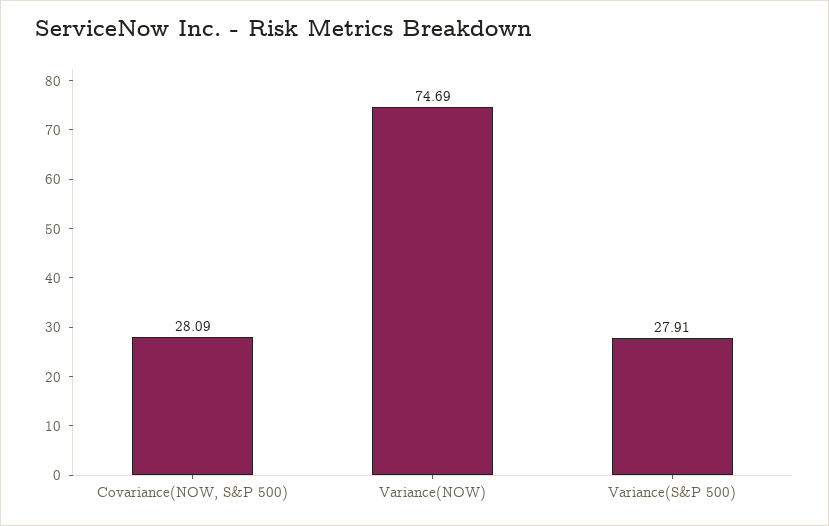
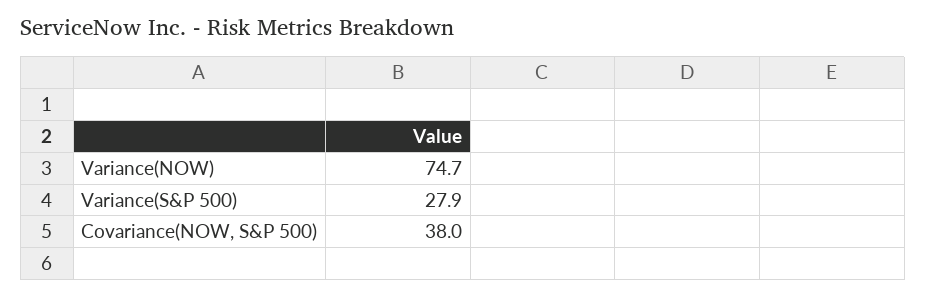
  {
-   "Covariance(NOW, S&P 500)": 28.09,
+   "Covariance(NOW, S&P 500)": 38,
    "Variance(NOW)": 74.69,
    "Variance(S&P 500)": 27.91
  }

